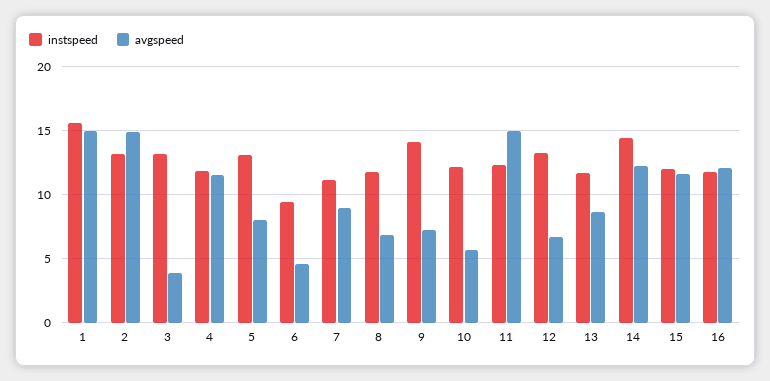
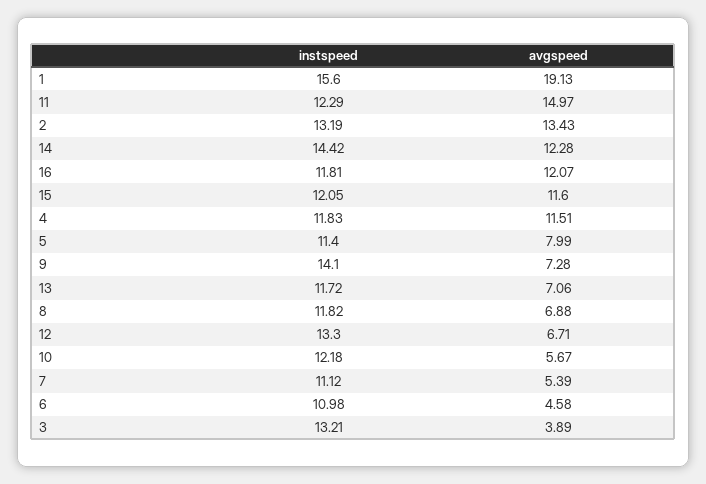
  {
    "instspeed": {
      "1": 15.6,
      "2": 13.19,
      "3": 13.21,
      "4": 11.83,
-     "5": 13,
+     "5": 11.4,
-     "6": 9.5,
+     "6": 10.98,
      "7": 11.12,
      "8": 11.82,
      "9": 14.1,
      "10": 12.18,
      "11": 12.29,
      "12": 13.3,
      "13": 11.72,
      "14": 14.42,
      "15": 12.05,
      "16": 11.81
    },
    "avgspeed": {
-     "1": 15,
+     "1": 19.13,
-     "2": 15,
+     "2": 13.43,
      "3": 3.89,
      "4": 11.51,
      "5": 7.99,
      "6": 4.58,
-     "7": 9,
+     "7": 5.39,
      "8": 6.88,
      "9": 7.28,
      "10": 5.67,
      "11": 14.97,
      "12": 6.71,
-     "13": 8.5,
+     "13": 7.06,
      "14": 12.28,
      "15": 11.6,
      "16": 12.07
    }
  }

